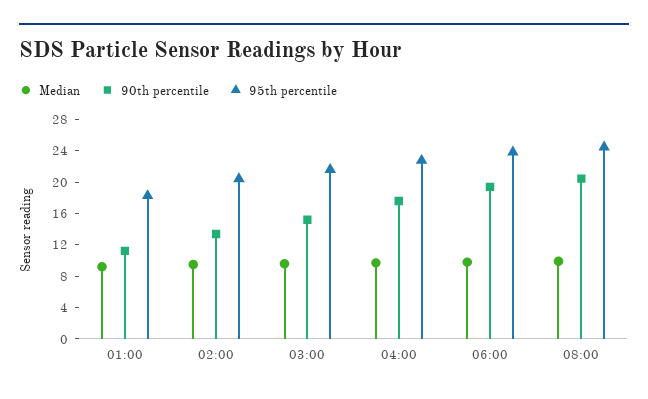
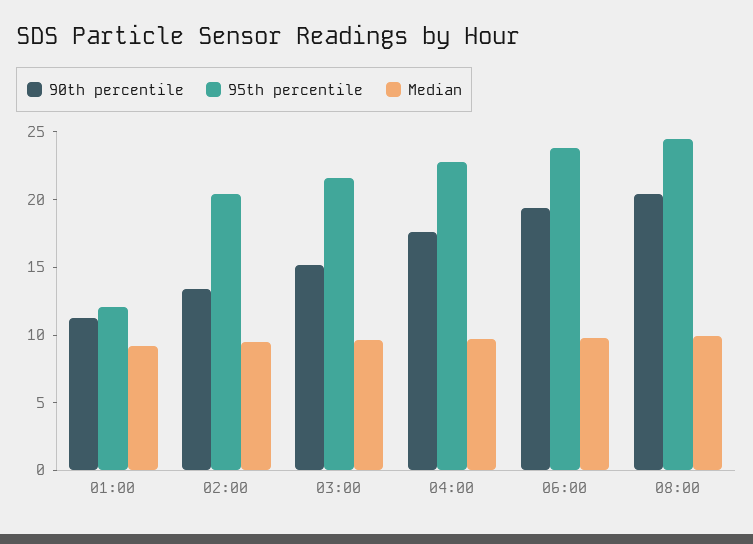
  {
    "Median": {
      "01:00": 9,
      "02:00": 10,
      "03:00": 10,
      "04:00": 10,
      "06:00": 10,
      "08:00": 10
    },
    "90th percentile": {
      "01:00": 11,
      "02:00": 13,
      "03:00": 15,
      "04:00": 18,
      "06:00": 19,
      "08:00": 20
    },
    "95th percentile": {
-     "01:00": 18,
+     "01:00": 12,
      "02:00": 20,
      "03:00": 22,
      "04:00": 23,
      "06:00": 24,
      "08:00": 24
    }
  }

